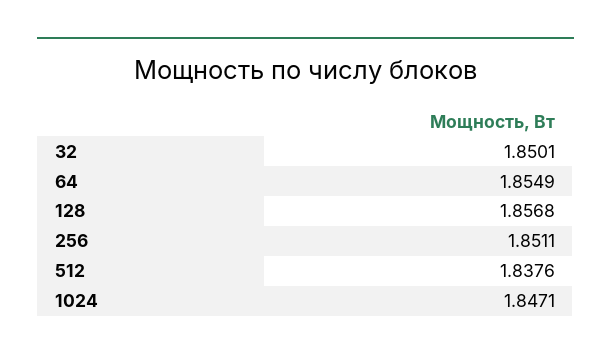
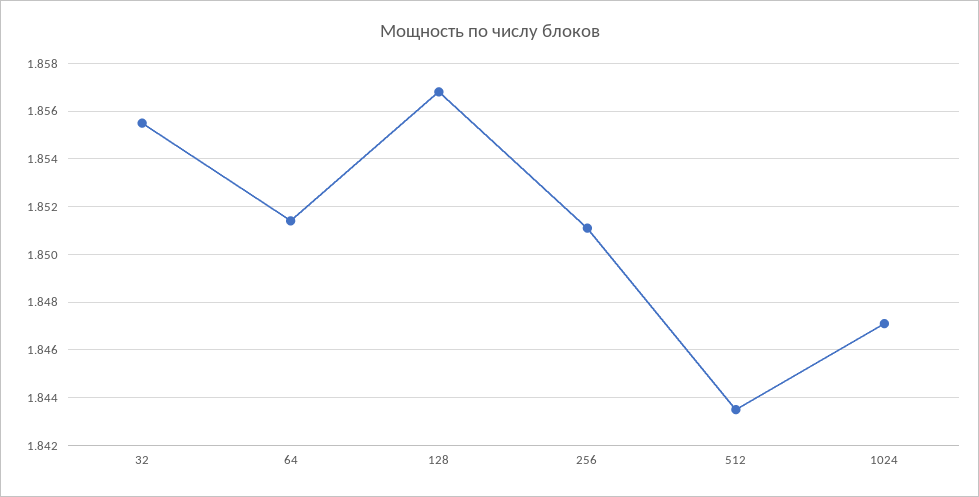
  {
-   "32": 1.8501,
+   "32": 1.8555,
-   "64": 1.8549,
+   "64": 1.8515,
    "128": 1.8568,
    "256": 1.8511,
-   "512": 1.8376,
+   "512": 1.8435,
    "1024": 1.8471
  }

